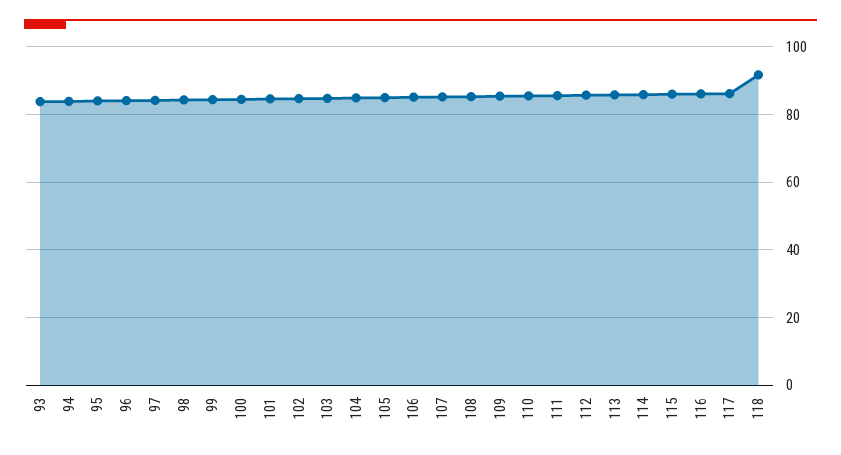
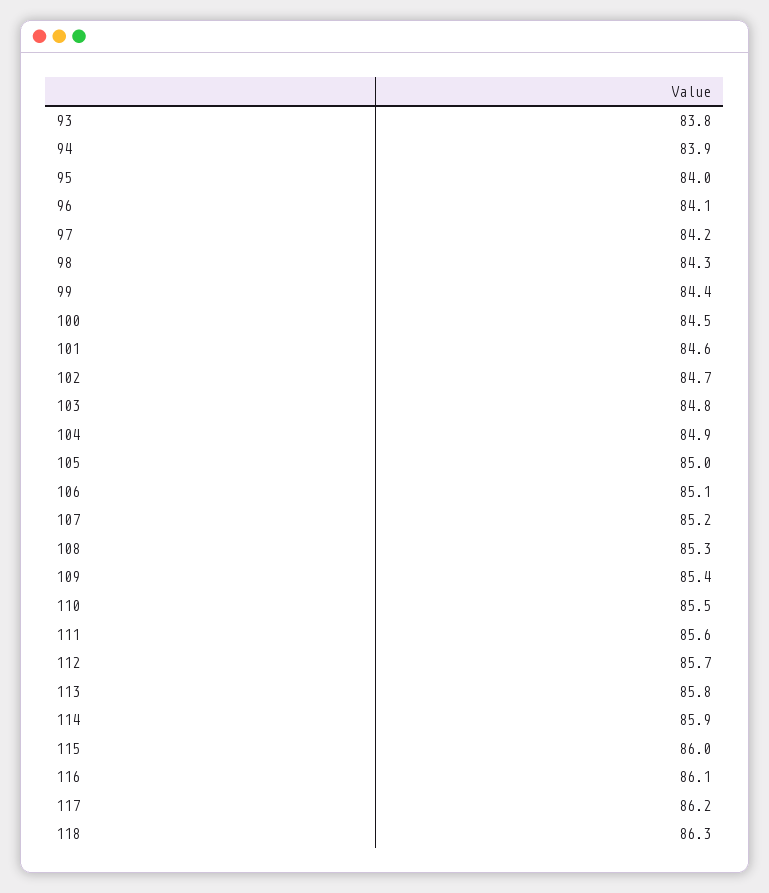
  {
    "93": 83.8,
    "94": 83.9,
    "95": 84,
    "96": 84.1,
    "97": 84.2,
    "98": 84.3,
    "99": 84.4,
    "100": 84.5,
    "101": 84.6,
    "102": 84.7,
    "103": 84.8,
    "104": 84.9,
    "105": 85,
    "106": 85.1,
    "107": 85.2,
    "108": 85.3,
    "109": 85.4,
    "110": 85.5,
    "111": 85.6,
    "112": 85.7,
    "113": 85.8,
    "114": 85.9,
    "115": 86,
    "116": 86.1,
    "117": 86.2,
-   "118": 92
+   "118": 86.3
  }

